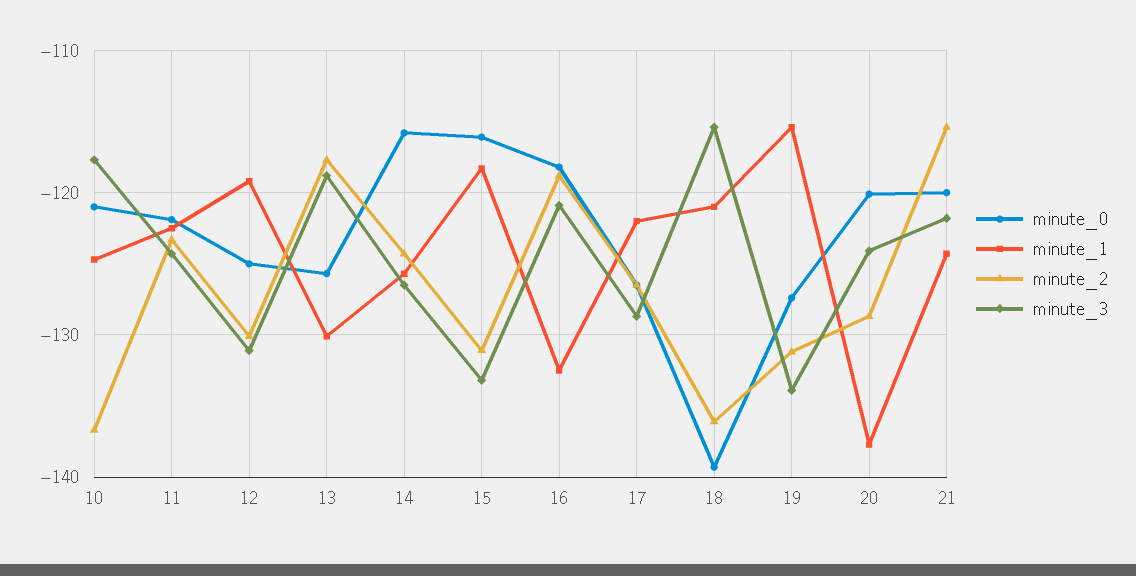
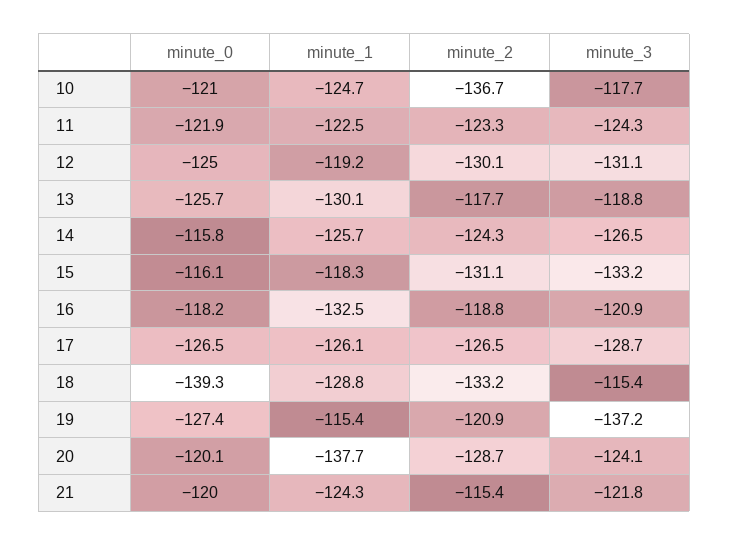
  {
    "minute_0": {
      "10": -121,
      "11": -121.9,
      "12": -125,
      "13": -125.7,
      "14": -115.8,
      "15": -116.1,
      "16": -118.2,
      "17": -126.5,
      "18": -139.3,
      "19": -127.4,
      "20": -120.1,
      "21": -120
    },
    "minute_1": {
      "10": -124.7,
      "11": -122.5,
      "12": -119.2,
      "13": -130.1,
      "14": -125.7,
      "15": -118.3,
      "16": -132.5,
-     "17": -122,
+     "17": -126.1,
-     "18": -121,
+     "18": -128.8,
      "19": -115.4,
      "20": -137.7,
      "21": -124.3
    },
    "minute_2": {
      "10": -136.7,
      "11": -123.3,
      "12": -130.1,
      "13": -117.7,
      "14": -124.3,
      "15": -131.1,
      "16": -118.8,
      "17": -126.5,
-     "18": -136,
+     "18": -133.2,
-     "19": -131,
+     "19": -120.9,
      "20": -128.7,
      "21": -115.4
    },
    "minute_3": {
      "10": -117.7,
      "11": -124.3,
      "12": -131.1,
      "13": -118.8,
      "14": -126.5,
      "15": -133.2,
      "16": -120.9,
      "17": -128.7,
      "18": -115.4,
-     "19": -134,
+     "19": -137.2,
      "20": -124.1,
      "21": -121.8
    }
  }

